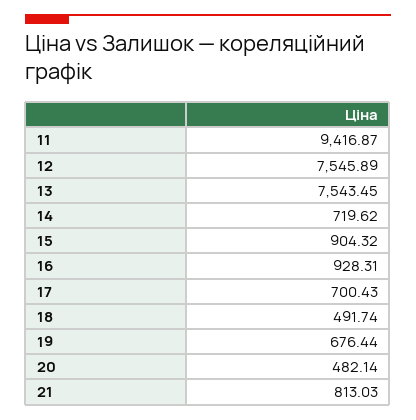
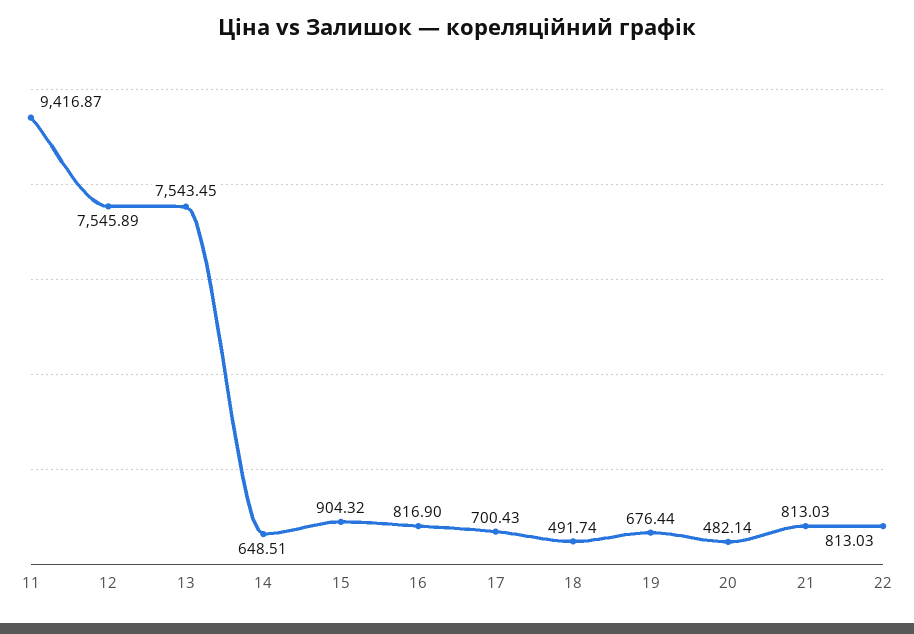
  {
    "11": 9416.87,
    "12": 7545.89,
    "13": 7543.45,
-   "14": 719.62,
+   "14": 648.51,
    "15": 904.32,
-   "16": 928.31,
+   "16": 816.9,
    "17": 700.43,
    "18": 491.74,
    "19": 676.44,
    "20": 482.14,
-   "21": 813.03
+   "21": 813.03,
+   "22": 813.03
  }

